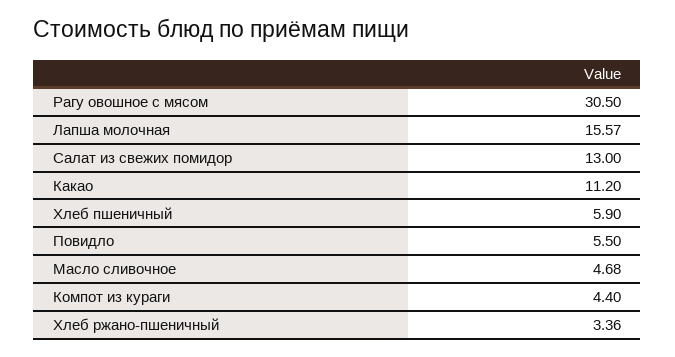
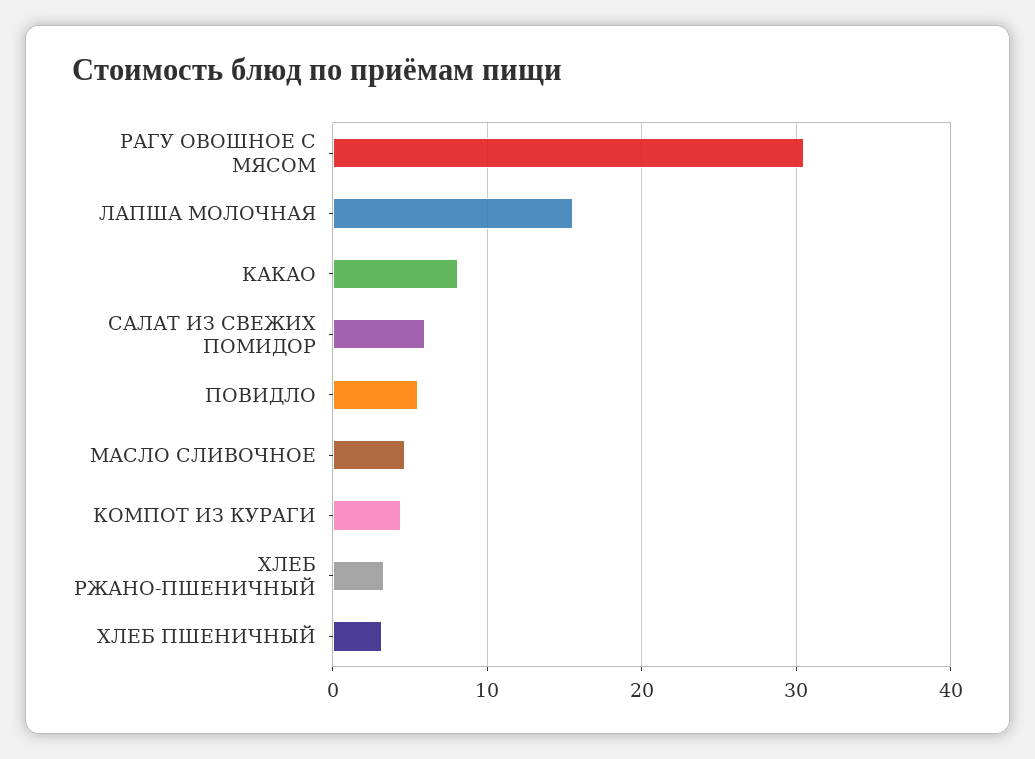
  {
    "Рагу овошное с мясом": 30.5,
    "Лапша молочная": 15.57,
-   "Салат из свежих помидор": 13,
+   "Салат из свежих помидор": 6,
-   "Какао": 11.2,
+   "Какао": 8,
-   "Хлеб пшеничный": 5.9,
+   "Хлеб пшеничный": 3,
    "Повидло": 5.5,
    "Масло сливочное": 4.68,
    "Компот из кураги": 4.4,
    "Хлеб ржано-пшеничный": 3.36
  }

